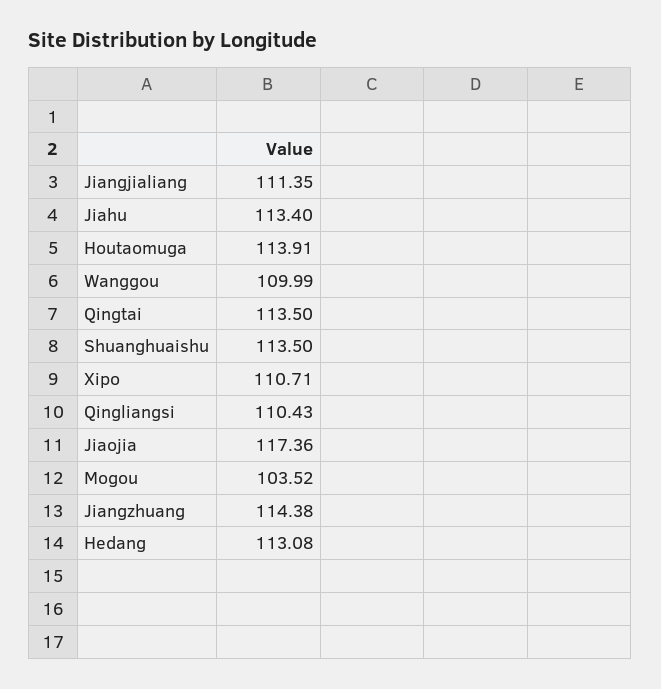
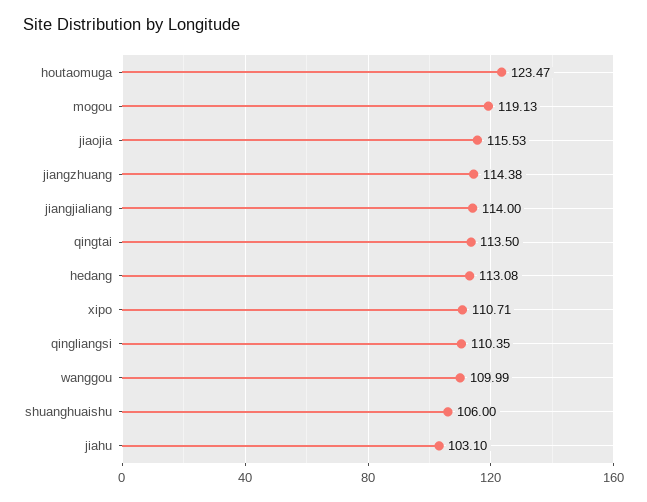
  {
-   "Jiangjialiang": 111.35,
+   "Jiangjialiang": 114,
-   "Jiahu": 113.4,
+   "Jiahu": 103.1,
-   "Houtaomuga": 113.91,
+   "Houtaomuga": 123.47,
    "Wanggou": 109.99,
    "Qingtai": 113.5,
-   "Shuanghuaishu": 113.5,
+   "Shuanghuaishu": 106,
    "Xipo": 110.71,
-   "Qingliangsi": 110.43,
+   "Qingliangsi": 110.35,
-   "Jiaojia": 117.36,
+   "Jiaojia": 115.53,
-   "Mogou": 103.52,
+   "Mogou": 119.13,
    "Jiangzhuang": 114.38,
    "Hedang": 113.08
  }

